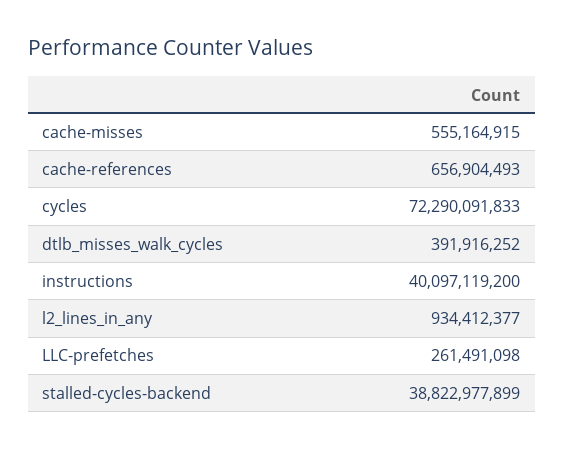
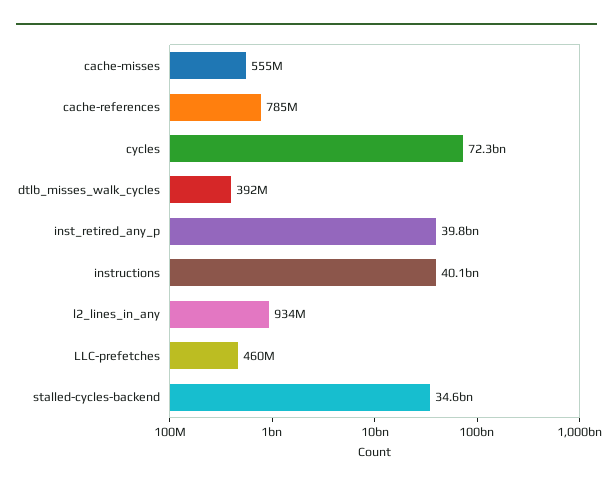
  {
    "cache-misses": 555164915,
-   "cache-references": 656904493,
+   "cache-references": 785000000,
    "cycles": 72290091833,
    "dtlb_misses_walk_cycles": 391916252,
    "instructions": 40097119200,
    "l2_lines_in_any": 934412377,
-   "LLC-prefetches": 261491098,
+   "LLC-prefetches": 460000000,
-   "stalled-cycles-backend": 38822977899
+   "stalled-cycles-backend": 34600000000,
+   "inst_retired_any_p": 39800000000
  }

